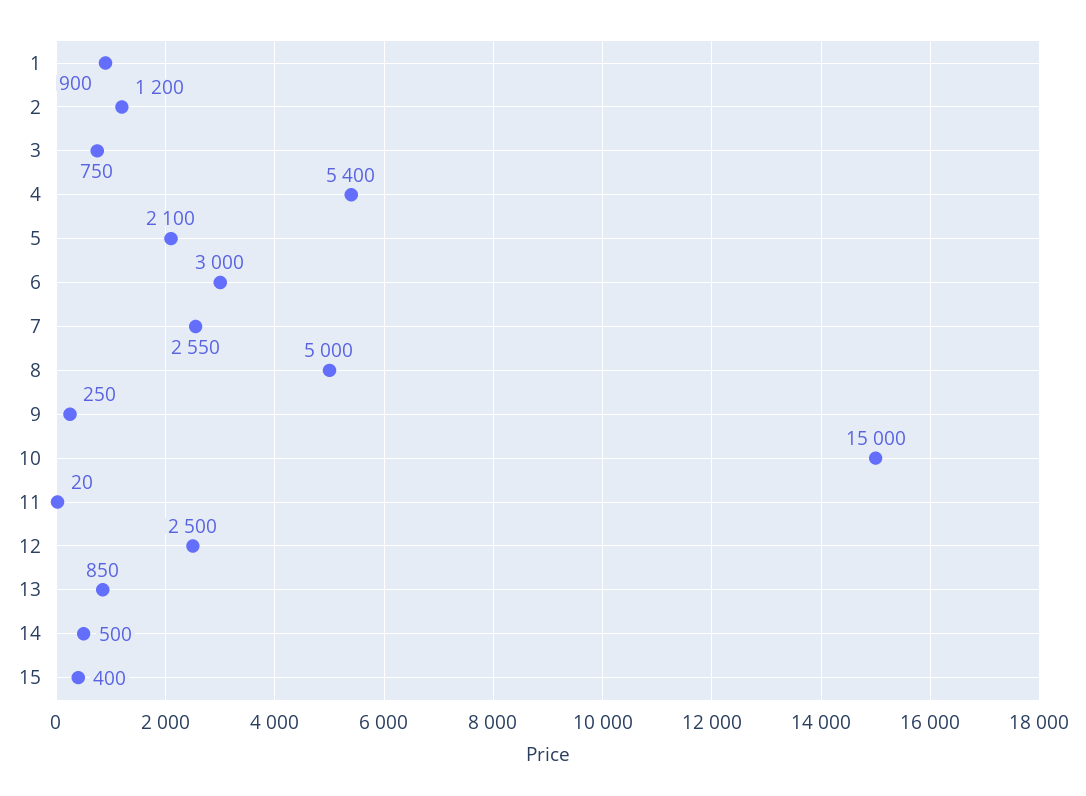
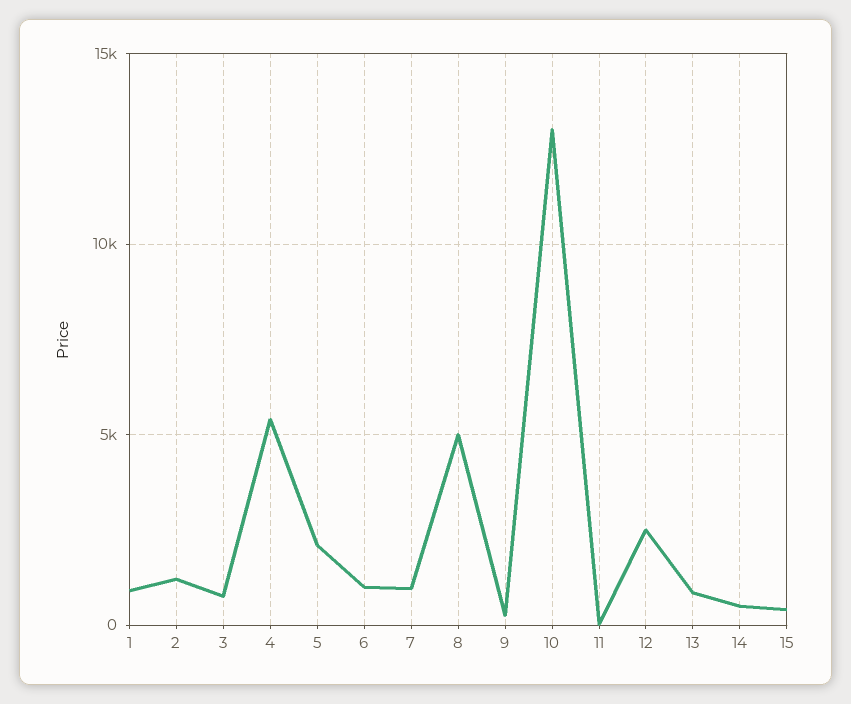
  {
    "1": 900,
    "2": 1200,
    "3": 750,
    "4": 5400,
    "5": 2100,
-   "6": 3000,
+   "6": 1000,
-   "7": 2550,
+   "7": 1000,
    "8": 5000,
    "9": 250,
-   "10": 15000,
+   "10": 13000,
    "11": 20,
    "12": 2500,
    "13": 850,
    "14": 500,
    "15": 400
  }

